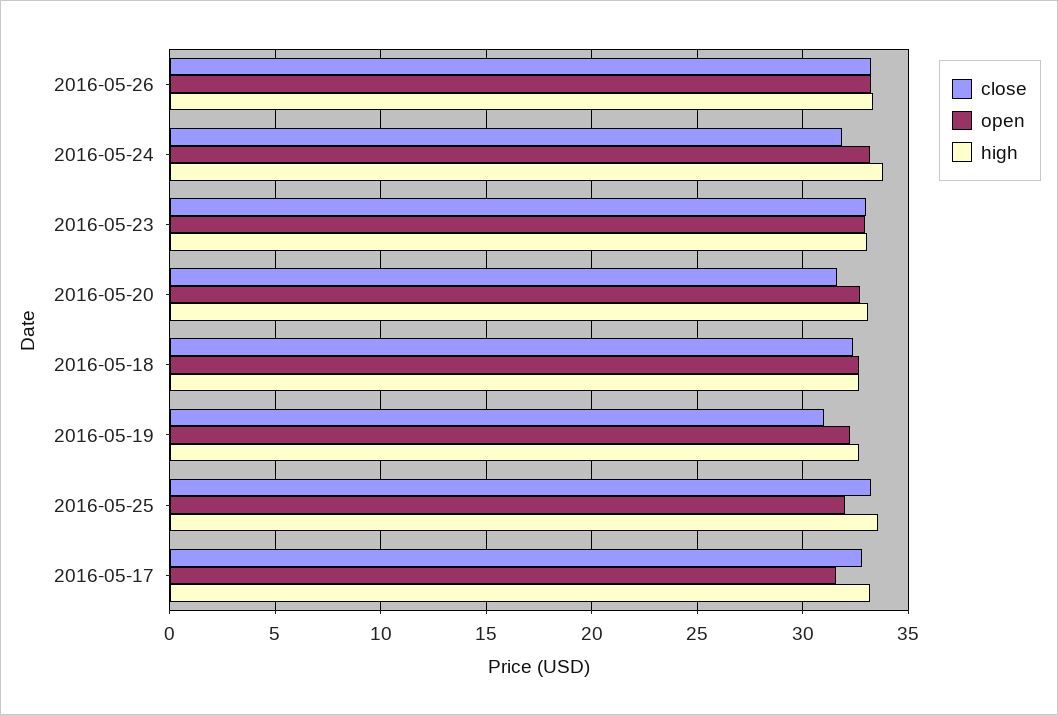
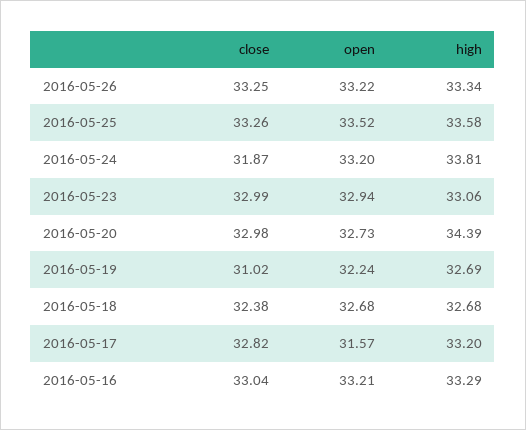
  {
    "close": {
      "2016-05-26": 33.25,
      "2016-05-24": 31.87,
      "2016-05-23": 32.99,
-     "2016-05-20": 31.5,
+     "2016-05-20": 32.98,
      "2016-05-18": 32.38,
      "2016-05-19": 31.02,
      "2016-05-25": 33.26,
-     "2016-05-17": 32.82
+     "2016-05-17": 32.82,
+     "2016-05-16": 33.04
    },
    "open": {
      "2016-05-26": 33.22,
      "2016-05-24": 33.2,
      "2016-05-23": 32.94,
      "2016-05-20": 32.73,
      "2016-05-18": 32.68,
      "2016-05-19": 32.24,
-     "2016-05-25": 32,
+     "2016-05-25": 33.52,
-     "2016-05-17": 31.57
+     "2016-05-17": 31.57,
+     "2016-05-16": 33.21
    },
    "high": {
      "2016-05-26": 33.34,
      "2016-05-24": 33.81,
      "2016-05-23": 33.06,
-     "2016-05-20": 33,
+     "2016-05-20": 34.39,
      "2016-05-18": 32.68,
      "2016-05-19": 32.69,
      "2016-05-25": 33.58,
-     "2016-05-17": 33.2
+     "2016-05-17": 33.2,
+     "2016-05-16": 33.29
    }
  }

